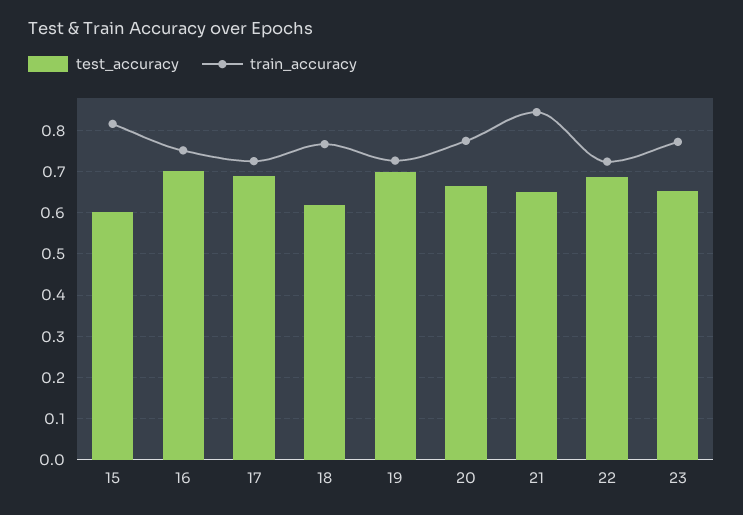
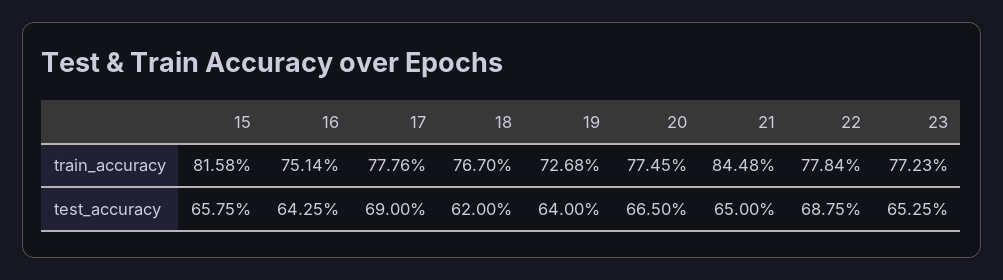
  {
    "test_accuracy": {
-     "15": 0.6,
+     "15": 0.6575,
-     "16": 0.7,
+     "16": 0.6425,
      "17": 0.69,
      "18": 0.62,
-     "19": 0.7,
+     "19": 0.64,
      "20": 0.665,
      "21": 0.65,
      "22": 0.6875,
      "23": 0.6525
    },
    "train_accuracy": {
      "15": 0.8158,
      "16": 0.7514,
-     "17": 0.72,
+     "17": 0.7776,
      "18": 0.767,
      "19": 0.7268,
      "20": 0.7745,
      "21": 0.8448,
-     "22": 0.72,
+     "22": 0.7784,
      "23": 0.7723
    }
  }

